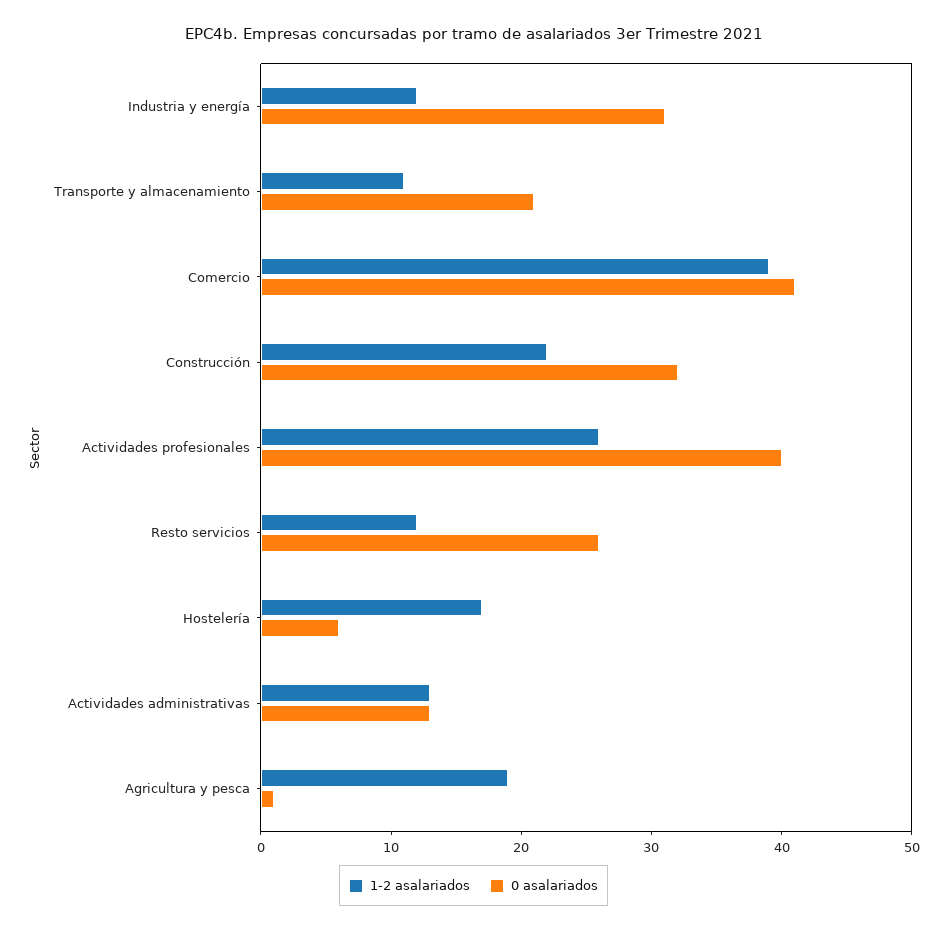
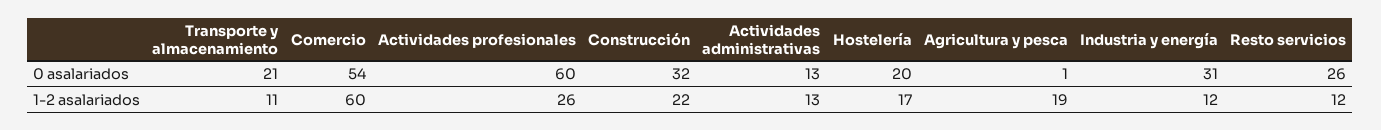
  {
    "1-2 asalariados": {
      "Industria y energía": 12,
      "Transporte y almacenamiento": 11,
-     "Comercio": 39,
+     "Comercio": 60,
      "Construcción": 22,
      "Actividades profesionales": 26,
      "Resto servicios": 12,
      "Hostelería": 17,
      "Actividades administrativas": 13,
      "Agricultura y pesca": 19
    },
    "0 asalariados": {
      "Industria y energía": 31,
      "Transporte y almacenamiento": 21,
-     "Comercio": 41,
+     "Comercio": 54,
      "Construcción": 32,
-     "Actividades profesionales": 40,
+     "Actividades profesionales": 60,
      "Resto servicios": 26,
-     "Hostelería": 6,
+     "Hostelería": 20,
      "Actividades administrativas": 13,
      "Agricultura y pesca": 1
    }
  }

